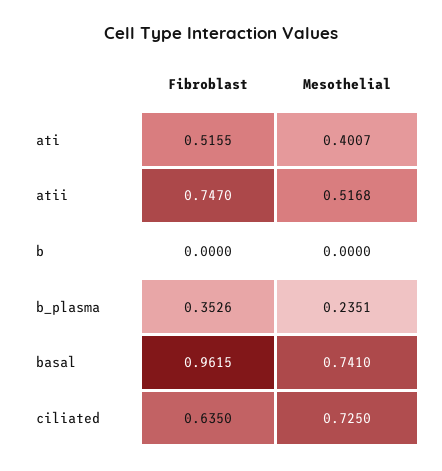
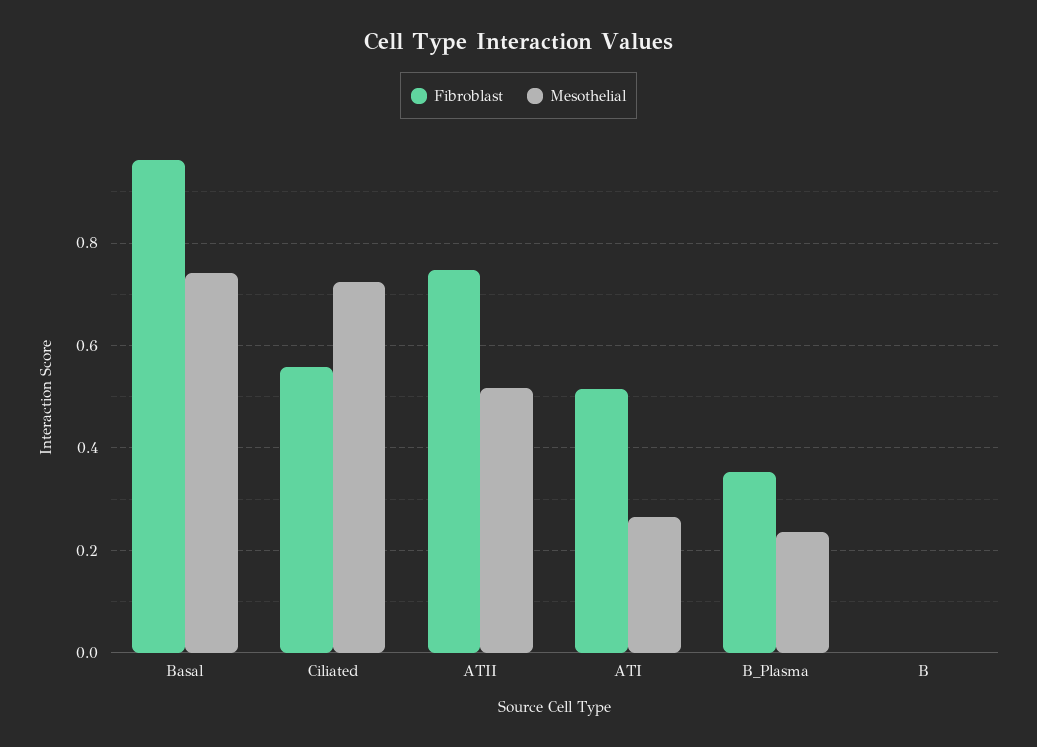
  {
    "Fibroblast": {
      "ati": 0.5155,
      "atii": 0.747,
      "b": 0,
      "b_plasma": 0.3526,
      "basal": 0.9615,
-     "ciliated": 0.635
+     "ciliated": 0.56
    },
    "Mesothelial": {
-     "ati": 0.4007,
+     "ati": 0.26,
      "atii": 0.5168,
      "b": 0,
      "b_plasma": 0.2351,
      "basal": 0.741,
      "ciliated": 0.725
    }
  }

